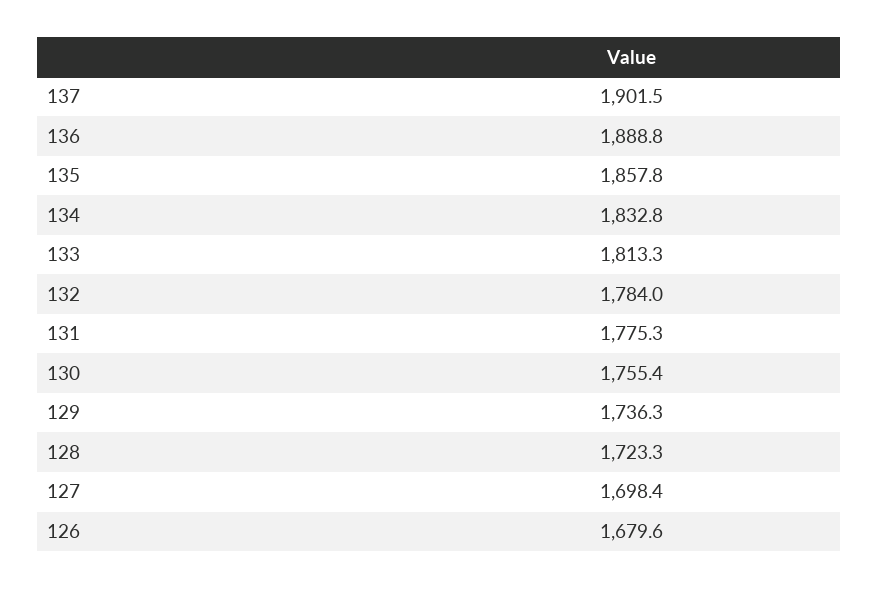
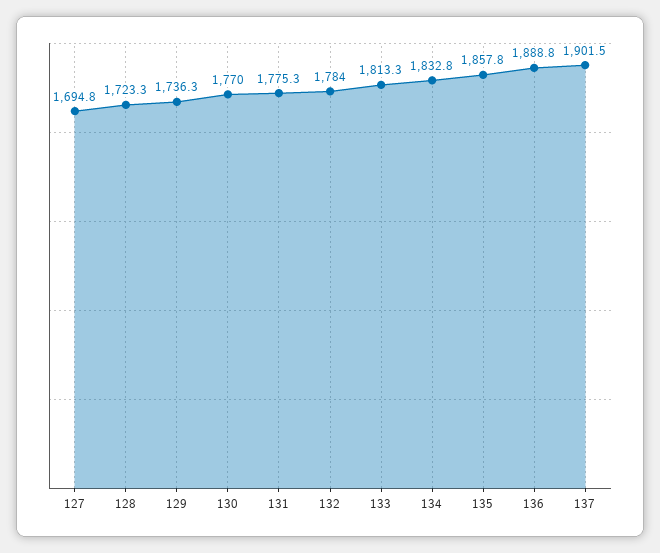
  {
    "137": 1901.5,
    "136": 1888.8,
    "135": 1857.8,
    "134": 1832.8,
    "133": 1813.3,
    "132": 1784,
    "131": 1775.3,
-   "130": 1755.4,
+   "130": 1770,
    "129": 1736.3,
    "128": 1723.3,
-   "127": 1698.4,
+   "127": 1694.8
-   "126": 1679.6
  }

